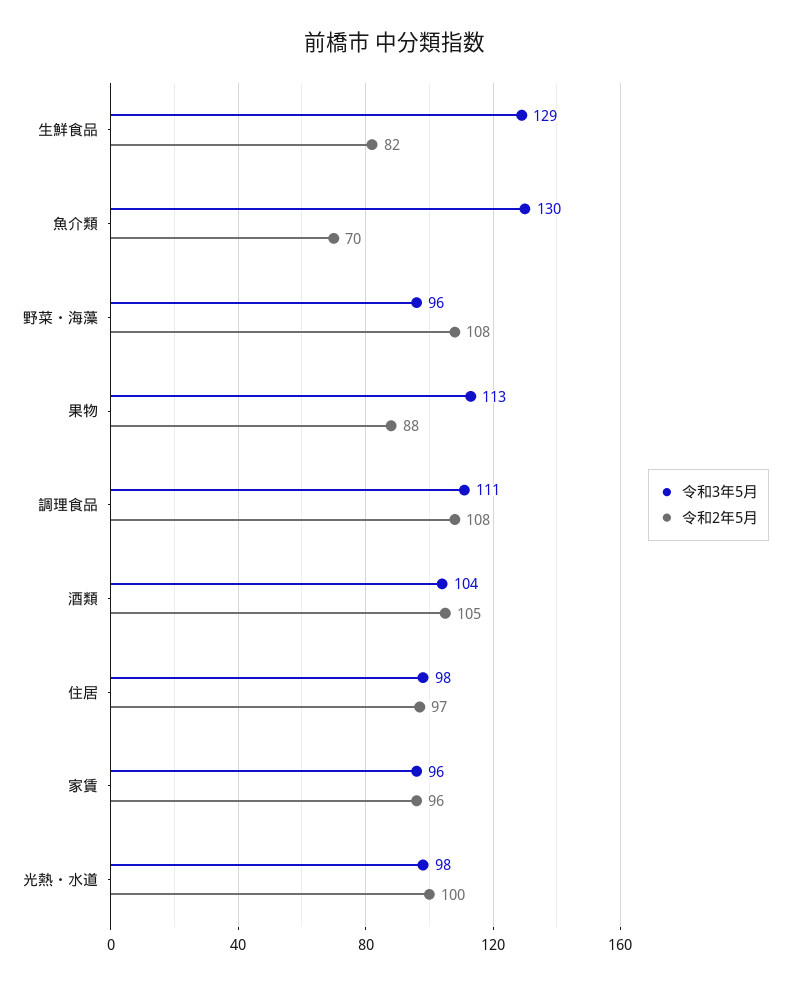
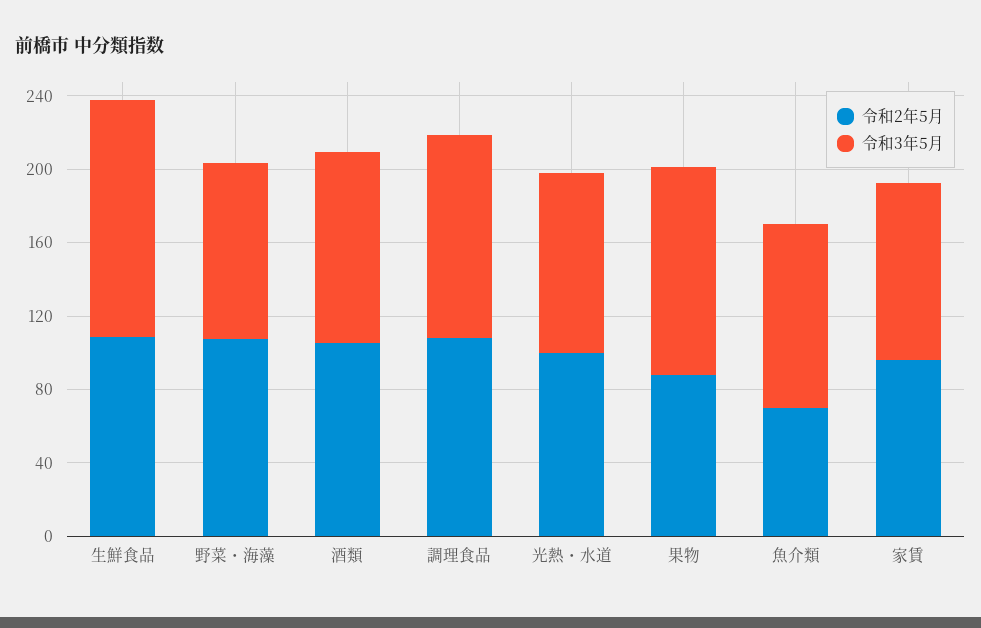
  {
    "令和3年5月": {
      "生鮮食品": 129,
-     "魚介類": 130,
+     "魚介類": 100,
      "野菜・海藻": 96,
      "果物": 113,
      "調理食品": 111,
      "酒類": 104,
-     "住居": 98,
      "家賃": 96,
      "光熱・水道": 98
    },
    "令和2年5月": {
-     "生鮮食品": 82,
+     "生鮮食品": 110,
      "魚介類": 70,
      "野菜・海藻": 108,
      "果物": 88,
      "調理食品": 108,
      "酒類": 105,
-     "住居": 97,
      "家賃": 96,
      "光熱・水道": 100
    }
  }

